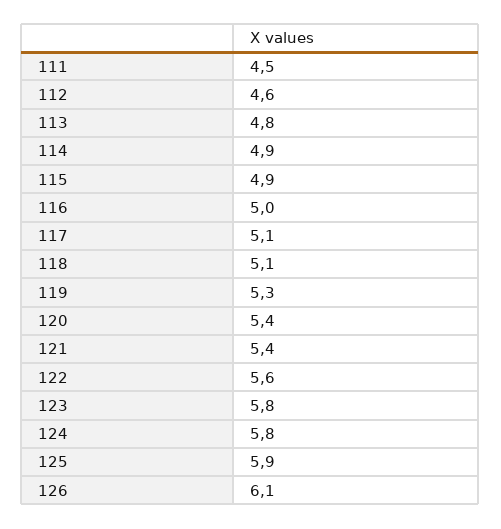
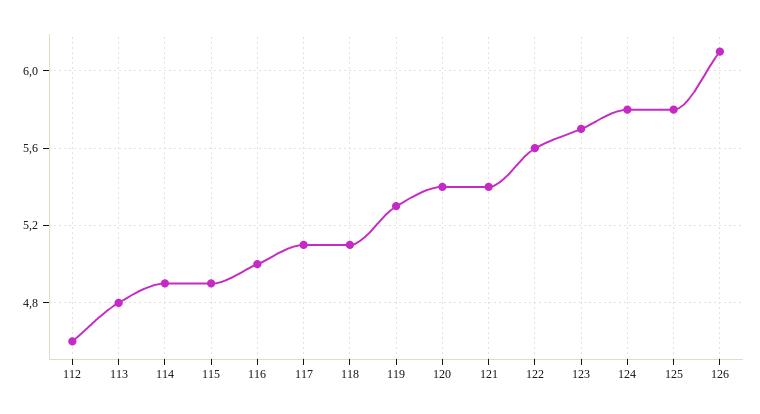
  {
-   "111": 4.5,
    "112": 4.6,
    "113": 4.8,
    "114": 4.9,
    "115": 4.9,
    "116": 5,
    "117": 5.1,
    "118": 5.1,
    "119": 5.3,
    "120": 5.4,
    "121": 5.4,
    "122": 5.6,
-   "123": 5.8,
+   "123": 5.7,
    "124": 5.8,
-   "125": 5.9,
+   "125": 5.8,
    "126": 6.1
  }

